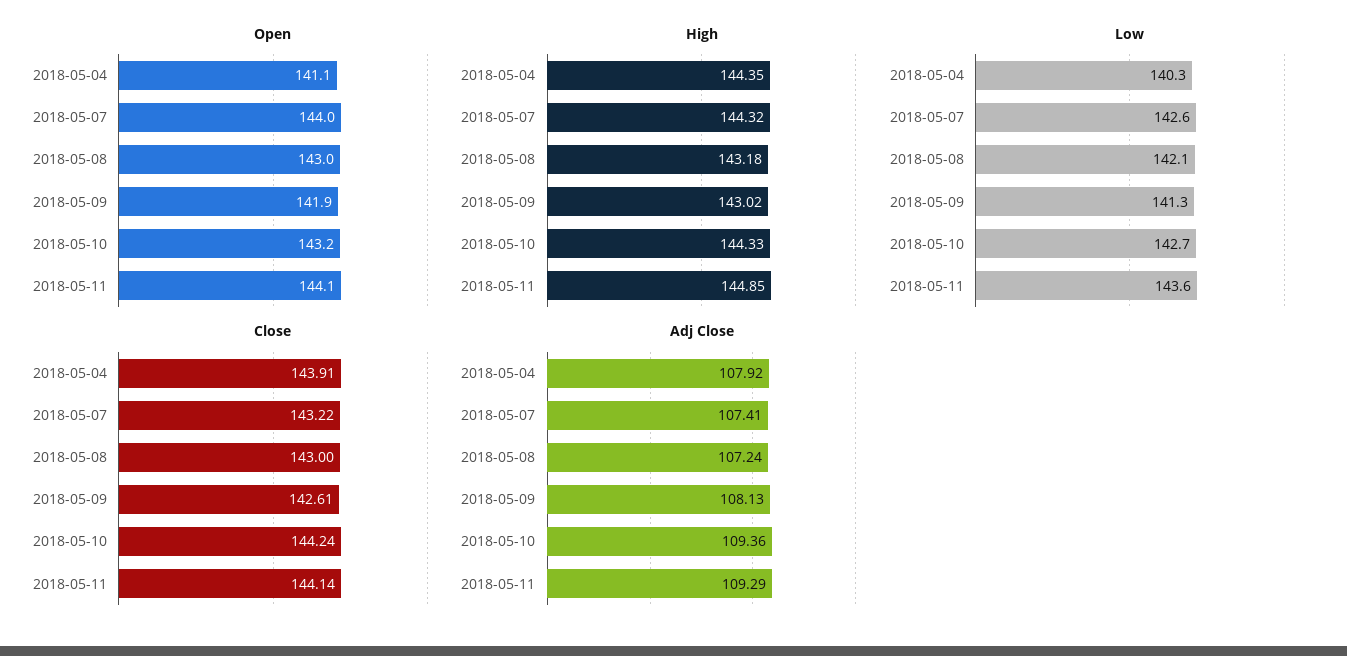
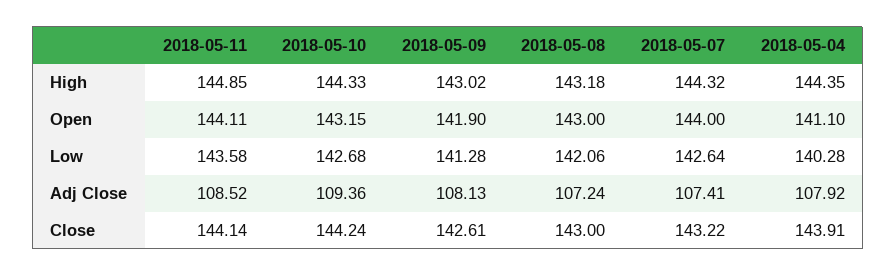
  {
    "Open": {
      "2018-05-04": 141.1,
      "2018-05-07": 144,
      "2018-05-08": 143,
      "2018-05-09": 141.9,
      "2018-05-10": 143.15,
      "2018-05-11": 144.11
    },
    "High": {
      "2018-05-04": 144.35,
      "2018-05-07": 144.32,
      "2018-05-08": 143.18,
      "2018-05-09": 143.02,
      "2018-05-10": 144.33,
      "2018-05-11": 144.85
    },
    "Low": {
      "2018-05-04": 140.28,
      "2018-05-07": 142.64,
      "2018-05-08": 142.06,
      "2018-05-09": 141.28,
      "2018-05-10": 142.68,
      "2018-05-11": 143.58
    },
    "Close": {
      "2018-05-04": 143.91,
      "2018-05-07": 143.22,
      "2018-05-08": 143,
      "2018-05-09": 142.61,
      "2018-05-10": 144.24,
      "2018-05-11": 144.14
    },
    "Adj Close": {
      "2018-05-04": 107.92,
      "2018-05-07": 107.41,
      "2018-05-08": 107.24,
      "2018-05-09": 108.13,
      "2018-05-10": 109.36,
-     "2018-05-11": 109.29
+     "2018-05-11": 108.52
    }
  }

